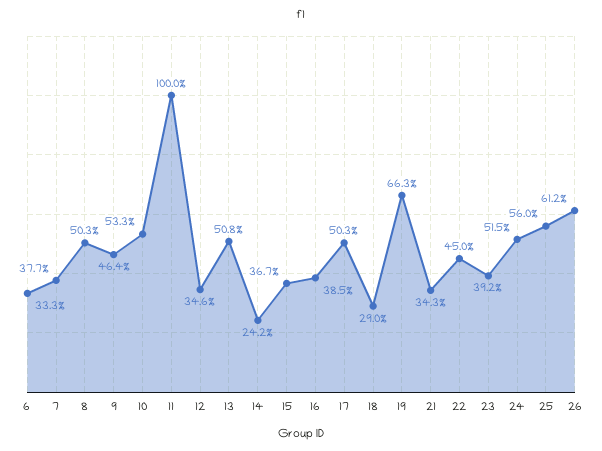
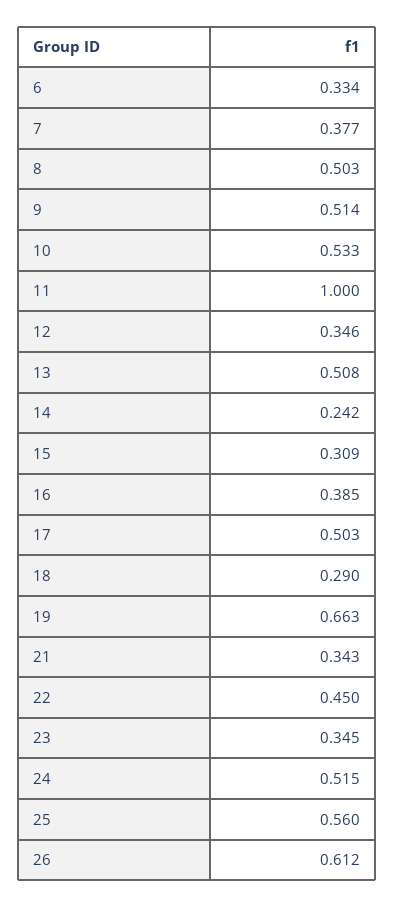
  {
-   "6": 0.333,
+   "6": 0.334,
    "7": 0.377,
    "8": 0.503,
-   "9": 0.464,
+   "9": 0.514,
    "10": 0.533,
    "11": 1,
    "12": 0.346,
    "13": 0.508,
    "14": 0.242,
-   "15": 0.367,
+   "15": 0.309,
    "16": 0.385,
    "17": 0.503,
    "18": 0.29,
    "19": 0.663,
    "21": 0.343,
    "22": 0.45,
-   "23": 0.392,
+   "23": 0.345,
    "24": 0.515,
    "25": 0.56,
    "26": 0.612
  }

